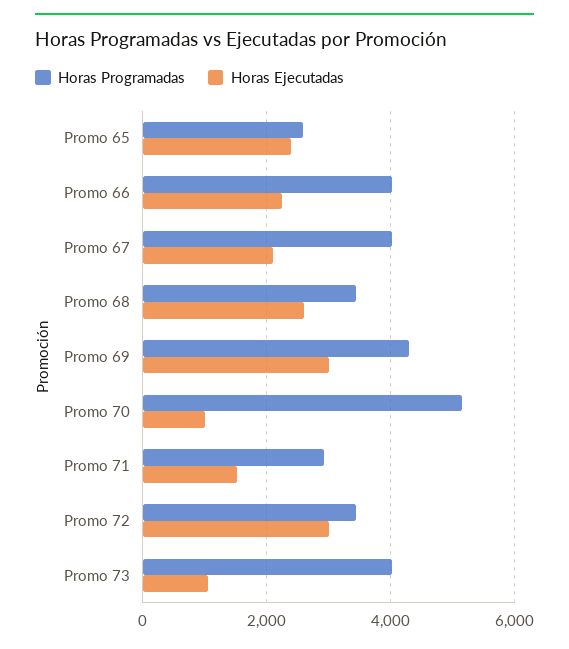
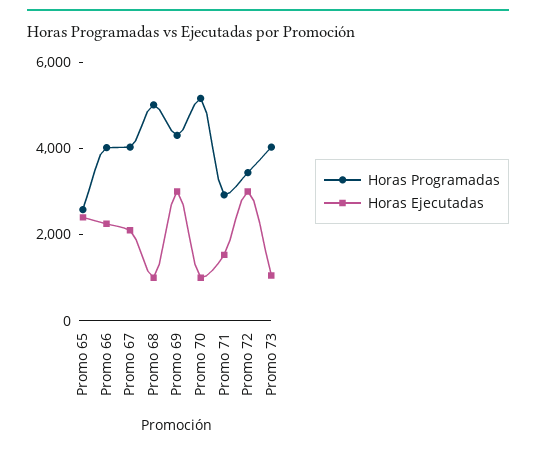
  {
    "Horas Programadas": {
      "Promo 65": 2600,
      "Promo 66": 4000,
      "Promo 67": 4000,
-     "Promo 68": 3400,
+     "Promo 68": 5000,
      "Promo 69": 4400,
      "Promo 70": 5200,
      "Promo 71": 3000,
      "Promo 72": 3400,
      "Promo 73": 4000
    },
    "Horas Ejecutadas": {
      "Promo 65": 2400,
      "Promo 66": 2200,
      "Promo 67": 2200,
-     "Promo 68": 2600,
+     "Promo 68": 1000,
      "Promo 69": 3000,
      "Promo 70": 1000,
      "Promo 71": 1600,
      "Promo 72": 3000,
      "Promo 73": 1000
    }
  }

